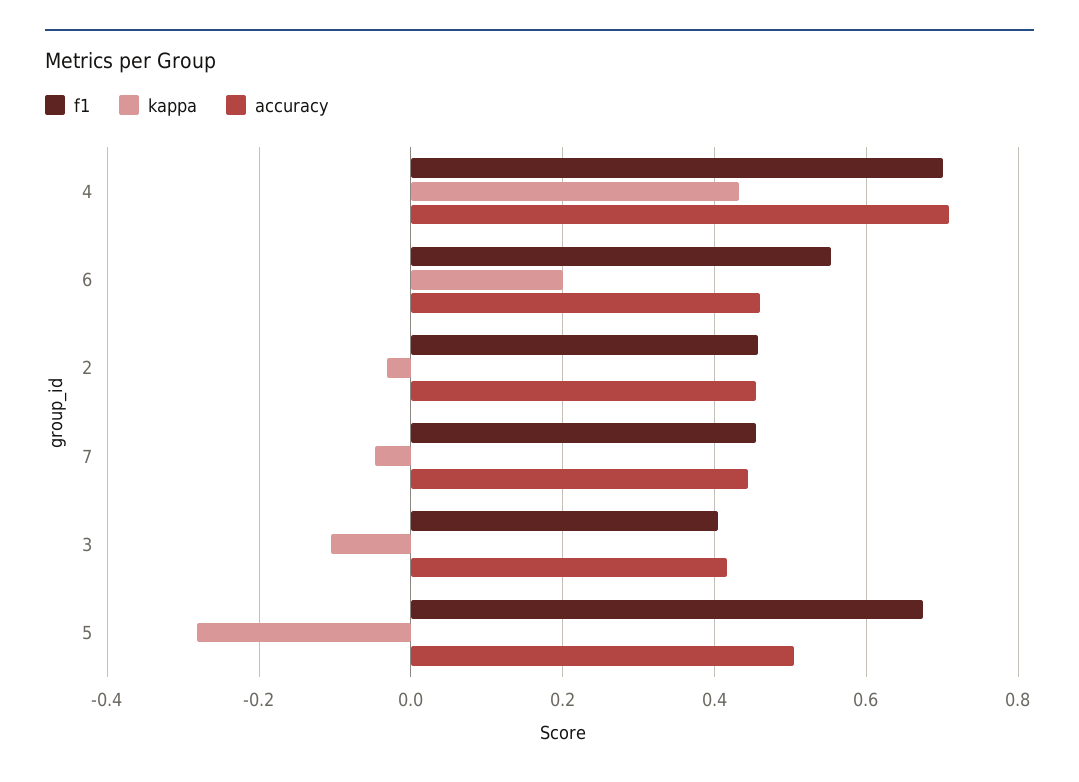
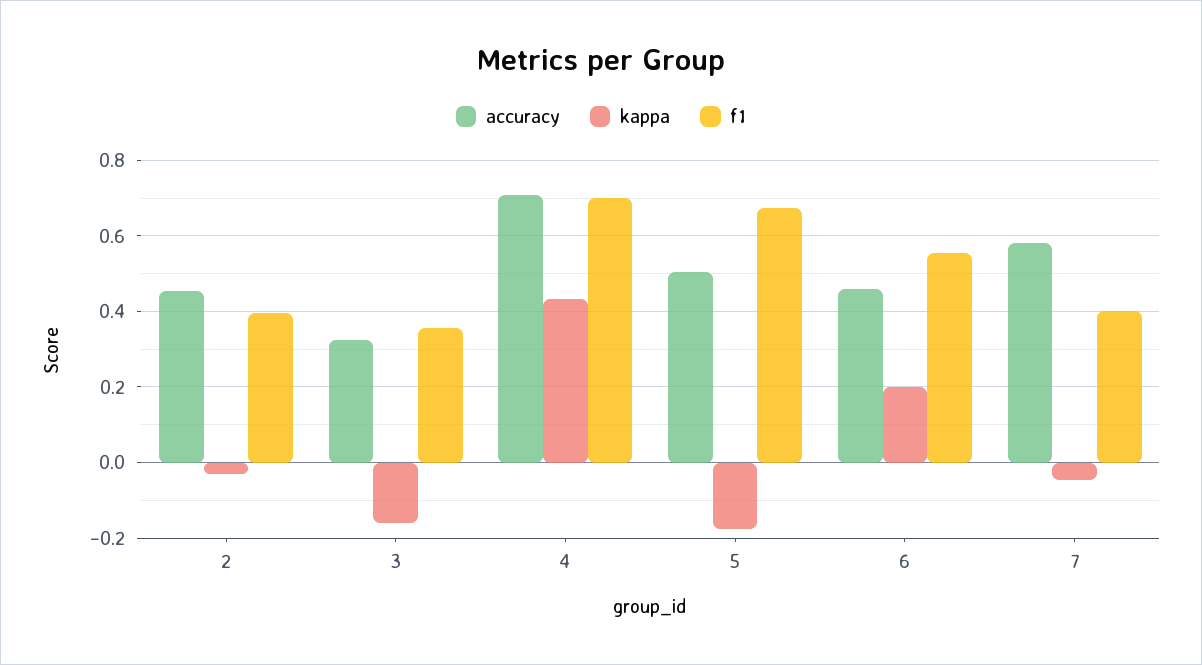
  {
    "f1": {
      "4": 0.7,
      "6": 0.56,
-     "2": 0.46,
+     "2": 0.4,
-     "7": 0.46,
+     "7": 0.4,
-     "3": 0.4,
+     "3": 0.36,
      "5": 0.68
    },
    "kappa": {
      "4": 0.44,
      "6": 0.2,
      "2": -0.04,
      "7": -0.04,
-     "3": -0.1,
+     "3": -0.16,
-     "5": -0.28
+     "5": -0.18
    },
    "accuracy": {
      "4": 0.7,
      "6": 0.46,
      "2": 0.46,
-     "7": 0.44,
+     "7": 0.58,
-     "3": 0.42,
+     "3": 0.32,
      "5": 0.5
    }
  }

